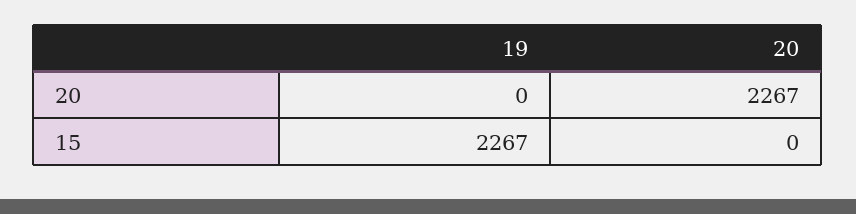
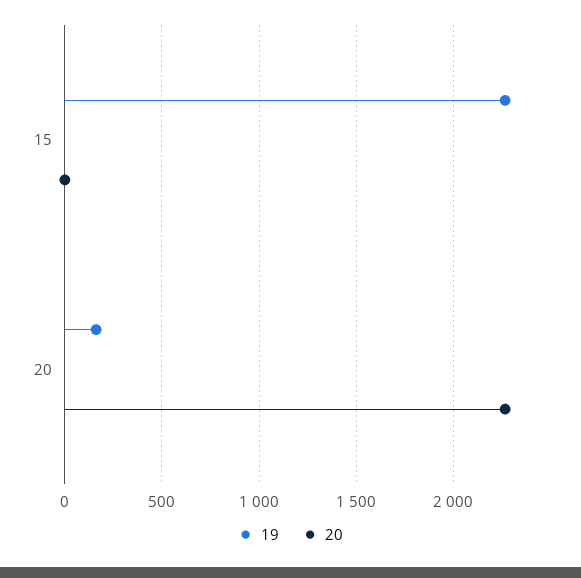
  {
    "19": {
-     "20": 0,
+     "20": 150,
      "15": 2267
    },
    "20": {
      "20": 2267,
      "15": 0
    }
  }

